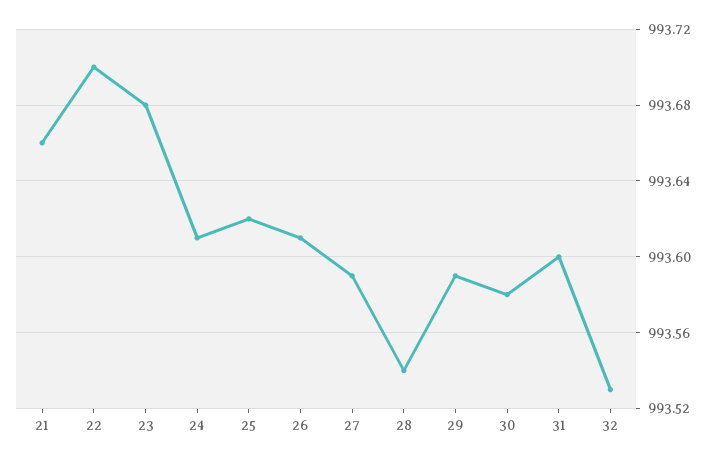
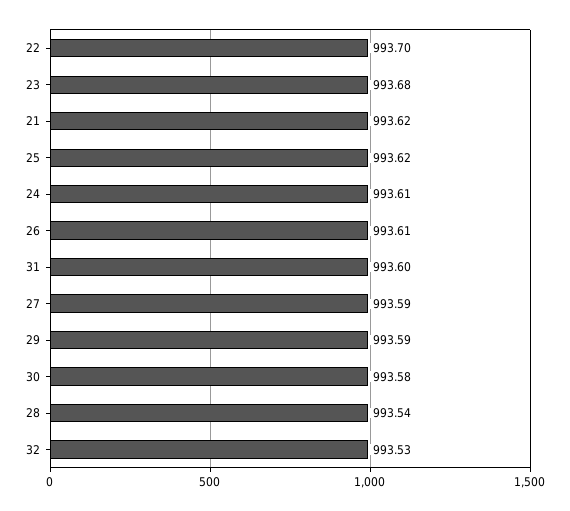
  {
-   "21": 993.66,
+   "21": 993.62,
    "22": 993.7,
    "23": 993.68,
    "24": 993.61,
    "25": 993.62,
    "26": 993.61,
    "27": 993.59,
    "28": 993.54,
    "29": 993.59,
    "30": 993.58,
    "31": 993.6,
    "32": 993.53
  }

